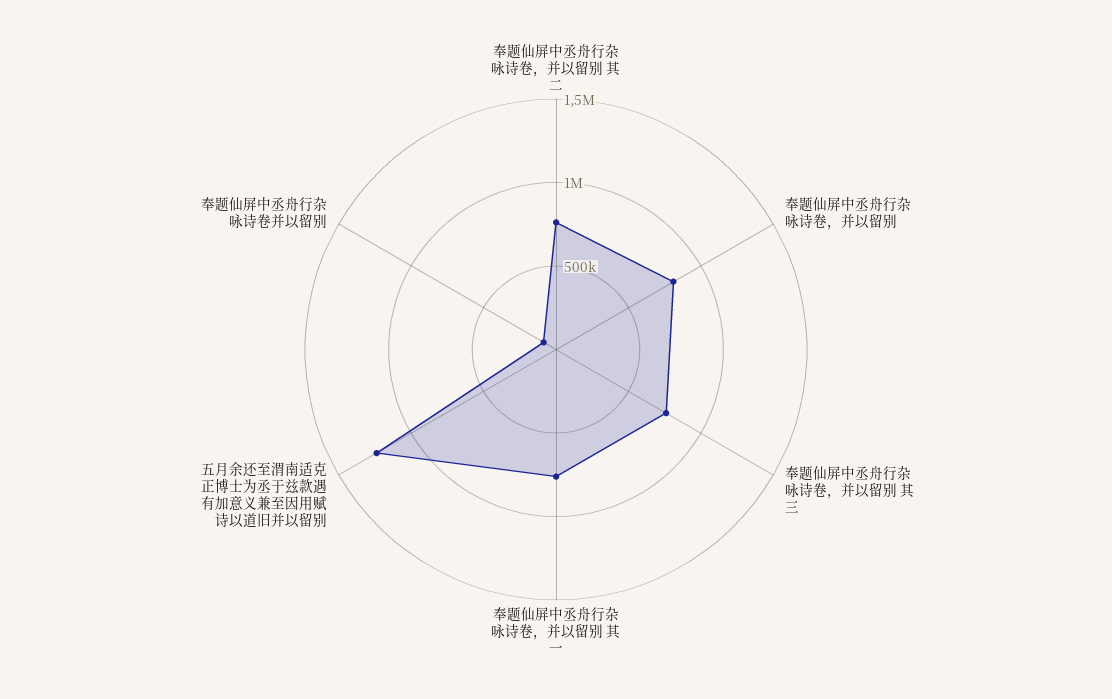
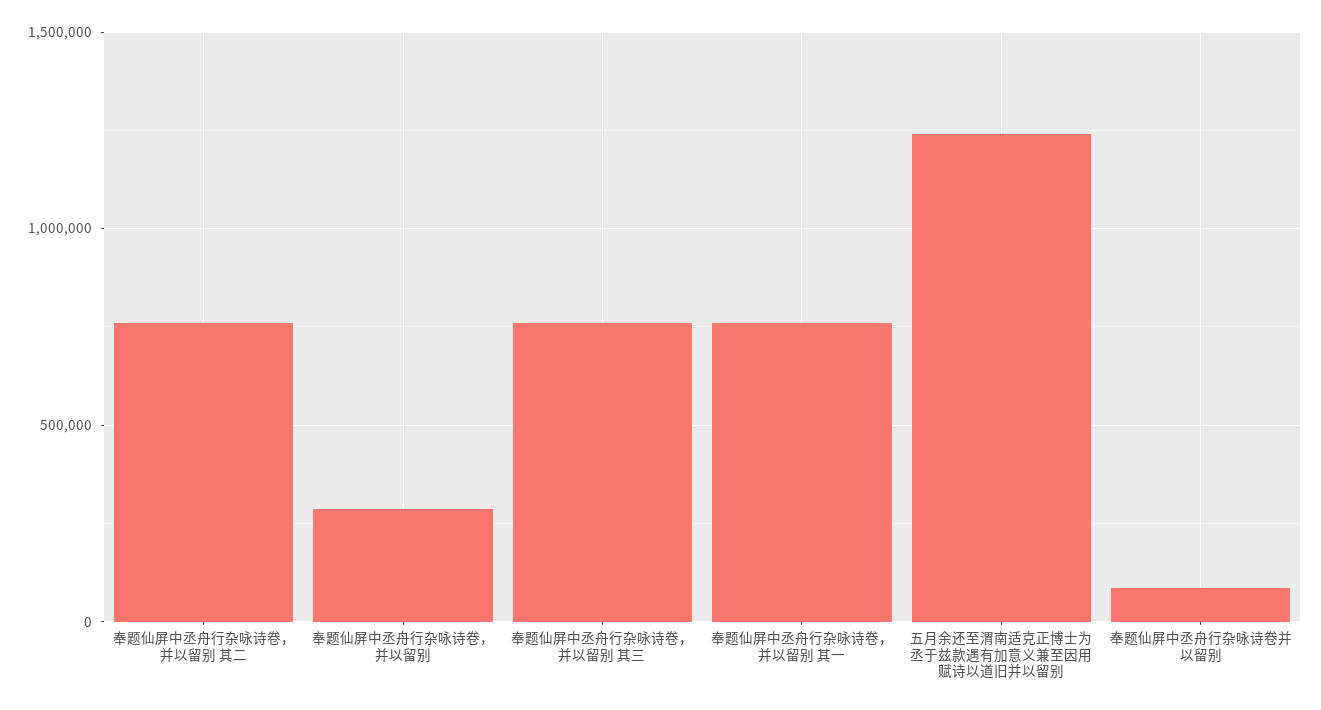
  {
    "奉题仙屏中丞舟行杂咏诗卷，并以留别 其二": 750000,
-   "奉题仙屏中丞舟行杂咏诗卷，并以留别": 800000,
+   "奉题仙屏中丞舟行杂咏诗卷，并以留别": 300000,
    "奉题仙屏中丞舟行杂咏诗卷，并以留别 其三": 750000,
    "奉题仙屏中丞舟行杂咏诗卷，并以留别 其一": 750000,
    "五月余还至渭南适克正博士为丞于兹款遇有加意义兼至因用赋诗以道旧并以留别": 1250000,
    "奉题仙屏中丞舟行杂咏诗卷并以留别": 100000
  }

